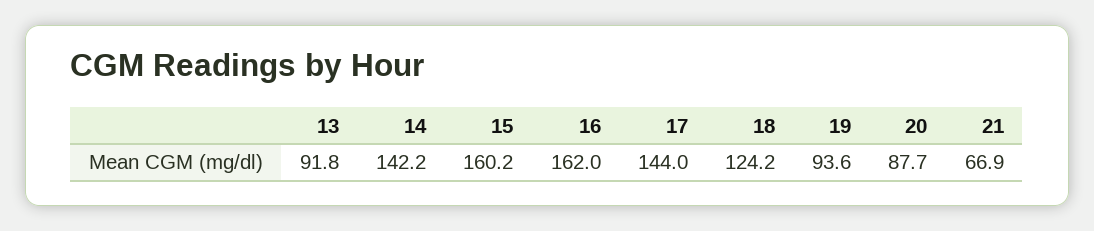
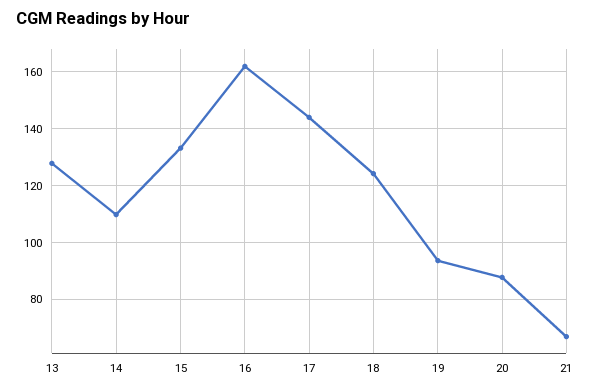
  {
-   "13": 91.8,
+   "13": 127.5,
-   "14": 142.2,
+   "14": 110,
-   "15": 160.2,
+   "15": 132.5,
    "16": 162,
    "17": 144,
    "18": 124.2,
    "19": 93.6,
    "20": 87.7,
    "21": 66.9
  }

